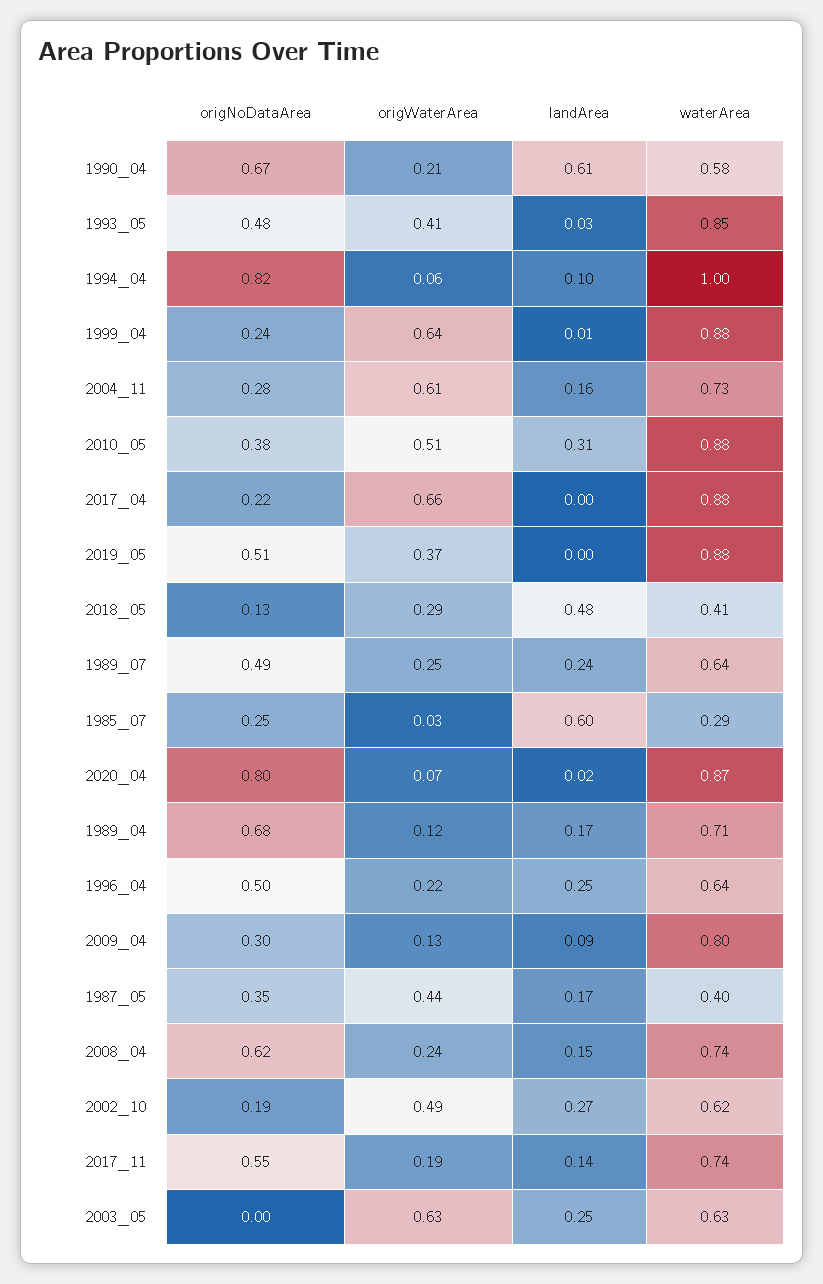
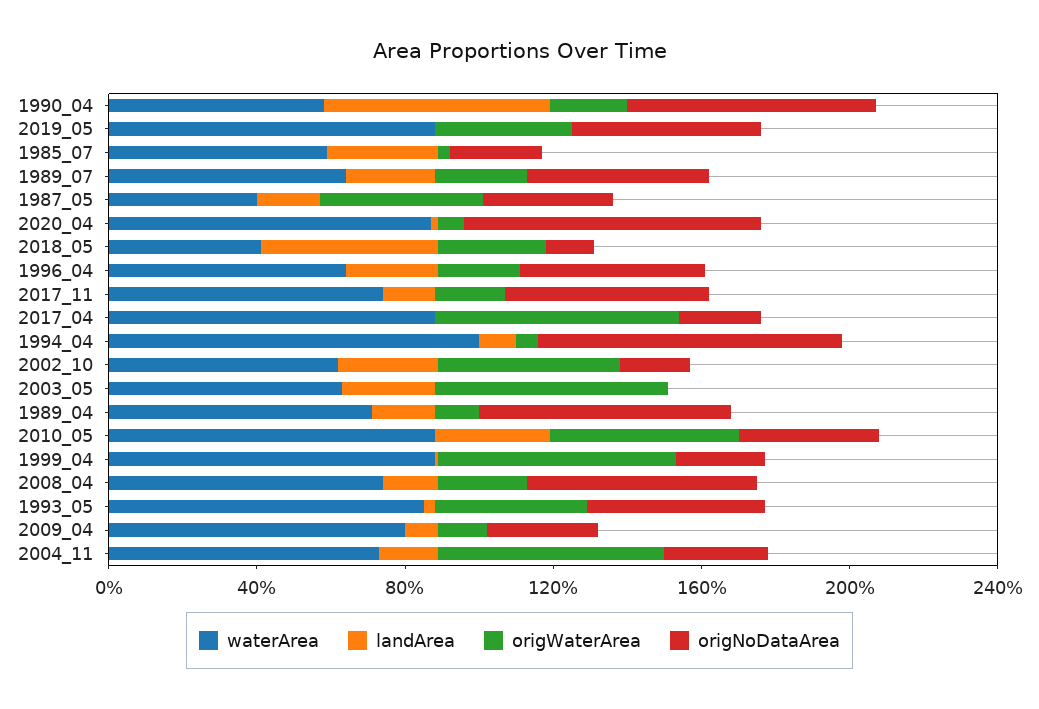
  {
    "origNoDataArea": {
      "1990_04": 0.67,
      "1993_05": 0.48,
      "1994_04": 0.82,
      "1999_04": 0.24,
      "2004_11": 0.28,
      "2010_05": 0.38,
      "2017_04": 0.22,
      "2019_05": 0.51,
      "2018_05": 0.13,
      "1989_07": 0.49,
      "1985_07": 0.25,
      "2020_04": 0.8,
      "1989_04": 0.68,
      "1996_04": 0.5,
      "2009_04": 0.3,
      "1987_05": 0.35,
      "2008_04": 0.62,
      "2002_10": 0.19,
      "2017_11": 0.55,
      "2003_05": 0
    },
    "origWaterArea": {
      "1990_04": 0.21,
      "1993_05": 0.41,
      "1994_04": 0.06,
      "1999_04": 0.64,
      "2004_11": 0.61,
      "2010_05": 0.51,
      "2017_04": 0.66,
      "2019_05": 0.37,
      "2018_05": 0.29,
      "1989_07": 0.25,
      "1985_07": 0.03,
      "2020_04": 0.07,
      "1989_04": 0.12,
      "1996_04": 0.22,
      "2009_04": 0.13,
      "1987_05": 0.44,
      "2008_04": 0.24,
      "2002_10": 0.49,
      "2017_11": 0.19,
      "2003_05": 0.63
    },
    "landArea": {
      "1990_04": 0.61,
      "1993_05": 0.03,
      "1994_04": 0.1,
      "1999_04": 0.01,
      "2004_11": 0.16,
      "2010_05": 0.31,
      "2017_04": 0,
      "2019_05": 0,
      "2018_05": 0.48,
      "1989_07": 0.24,
-     "1985_07": 0.6,
+     "1985_07": 0.3,
      "2020_04": 0.02,
      "1989_04": 0.17,
      "1996_04": 0.25,
      "2009_04": 0.09,
      "1987_05": 0.17,
      "2008_04": 0.15,
      "2002_10": 0.27,
      "2017_11": 0.14,
      "2003_05": 0.25
    },
    "waterArea": {
      "1990_04": 0.58,
      "1993_05": 0.85,
      "1994_04": 1,
      "1999_04": 0.88,
      "2004_11": 0.73,
      "2010_05": 0.88,
      "2017_04": 0.88,
      "2019_05": 0.88,
      "2018_05": 0.41,
      "1989_07": 0.64,
-     "1985_07": 0.29,
+     "1985_07": 0.6,
      "2020_04": 0.87,
      "1989_04": 0.71,
      "1996_04": 0.64,
      "2009_04": 0.8,
      "1987_05": 0.4,
      "2008_04": 0.74,
      "2002_10": 0.62,
      "2017_11": 0.74,
      "2003_05": 0.63
    }
  }

